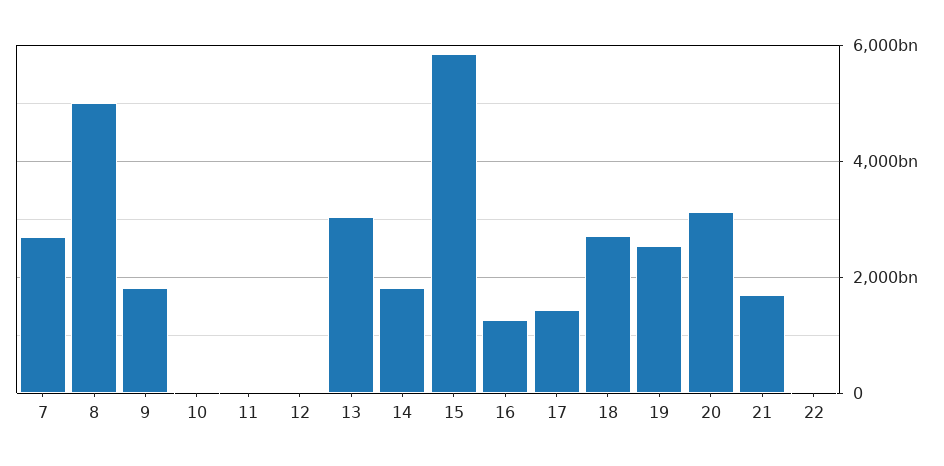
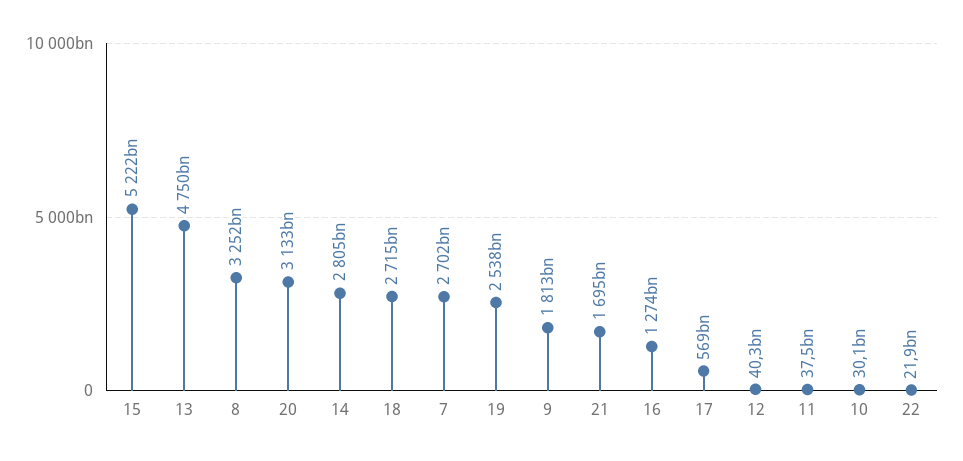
  {
    "7": 2702000000000,
-   "8": 5000000000000,
+   "8": 3252000000000,
    "9": 1813000000000,
    "10": 30100000000,
    "11": 37500000000,
    "12": 40300000000,
-   "13": 3000000000000,
+   "13": 4750000000000,
-   "14": 1800000000000,
+   "14": 2805000000000,
-   "15": 5800000000000,
+   "15": 5222000000000,
    "16": 1274000000000,
-   "17": 1400000000000,
+   "17": 569000000000,
    "18": 2715000000000,
    "19": 2538000000000,
    "20": 3133000000000,
    "21": 1695000000000,
    "22": 21900000000
  }

